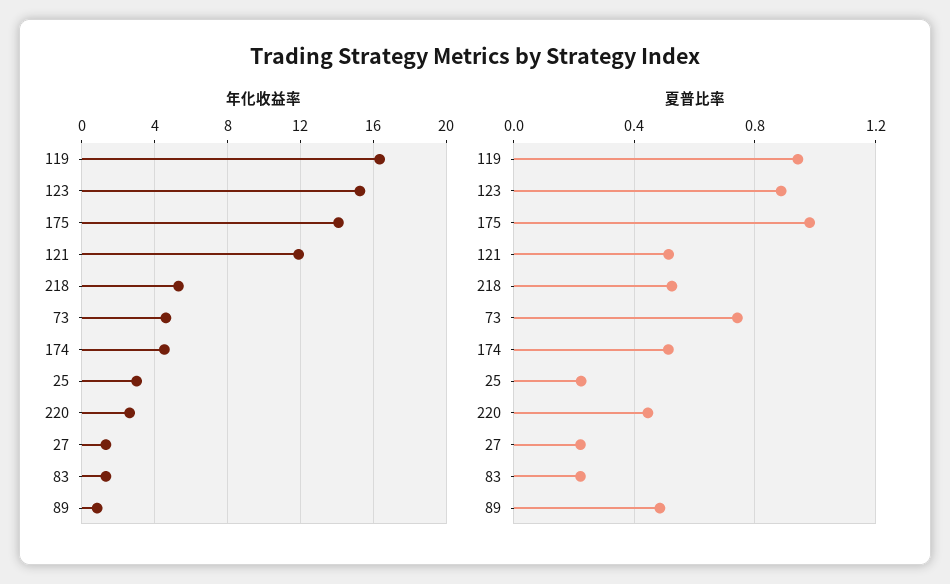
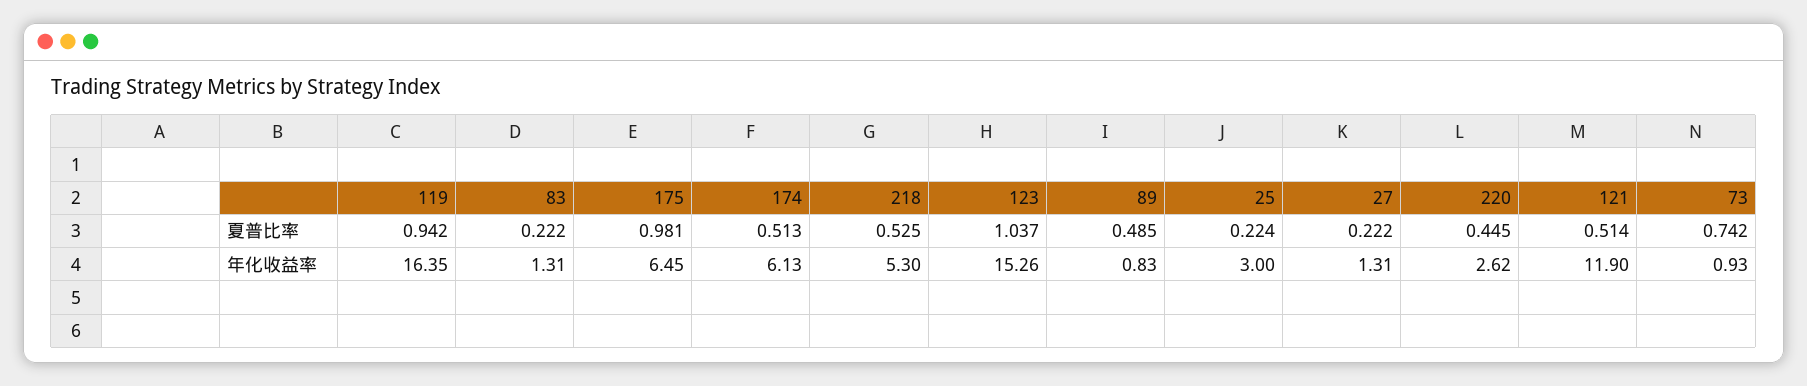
  {
    "年化收益率": {
      "119": 16.35,
      "123": 15.26,
-     "175": 14,
+     "175": 6.45,
      "121": 11.9,
      "218": 5.3,
-     "73": 4.5,
+     "73": 0.93,
-     "174": 4.5,
+     "174": 6.13,
      "25": 3,
      "220": 2.62,
      "27": 1.31,
      "83": 1.31,
      "89": 0.83
    },
    "夏普比率": {
      "119": 0.942,
-     "123": 0.9,
+     "123": 1.037,
      "175": 0.981,
      "121": 0.514,
      "218": 0.525,
      "73": 0.742,
      "174": 0.513,
      "25": 0.224,
      "220": 0.445,
      "27": 0.222,
      "83": 0.222,
      "89": 0.485
    }
  }

